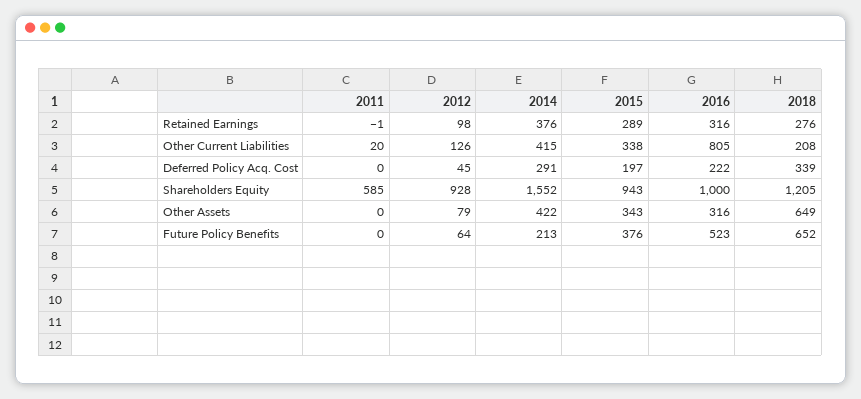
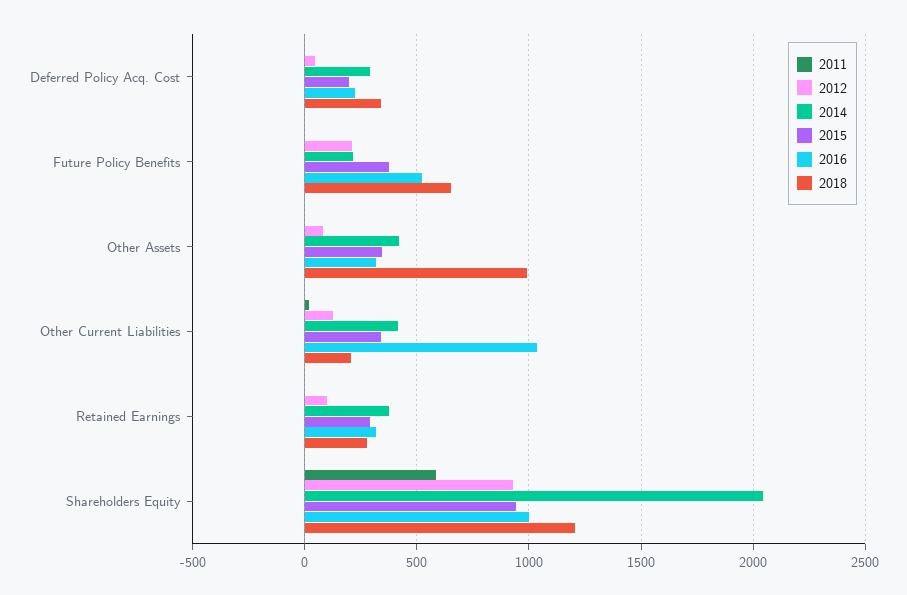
  {
    "2011": {
      "Retained Earnings": -1,
      "Other Current Liabilities": 20,
      "Deferred Policy Acq. Cost": 0,
      "Shareholders Equity": 585,
      "Other Assets": 0,
      "Future Policy Benefits": 0
    },
    "2012": {
      "Retained Earnings": 98,
      "Other Current Liabilities": 126,
      "Deferred Policy Acq. Cost": 45,
      "Shareholders Equity": 928,
      "Other Assets": 79,
-     "Future Policy Benefits": 64
+     "Future Policy Benefits": 200
    },
    "2014": {
      "Retained Earnings": 376,
      "Other Current Liabilities": 415,
      "Deferred Policy Acq. Cost": 291,
-     "Shareholders Equity": 1552,
+     "Shareholders Equity": 2050,
      "Other Assets": 422,
      "Future Policy Benefits": 213
    },
    "2015": {
      "Retained Earnings": 289,
      "Other Current Liabilities": 338,
      "Deferred Policy Acq. Cost": 197,
      "Shareholders Equity": 943,
      "Other Assets": 343,
      "Future Policy Benefits": 376
    },
    "2016": {
      "Retained Earnings": 316,
-     "Other Current Liabilities": 805,
+     "Other Current Liabilities": 1050,
      "Deferred Policy Acq. Cost": 222,
      "Shareholders Equity": 1000,
      "Other Assets": 316,
      "Future Policy Benefits": 523
    },
    "2018": {
      "Retained Earnings": 276,
      "Other Current Liabilities": 208,
      "Deferred Policy Acq. Cost": 339,
      "Shareholders Equity": 1205,
-     "Other Assets": 649,
+     "Other Assets": 1000,
      "Future Policy Benefits": 652
    }
  }

